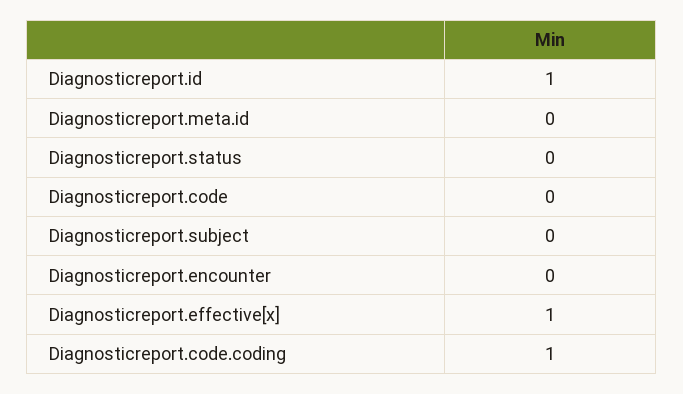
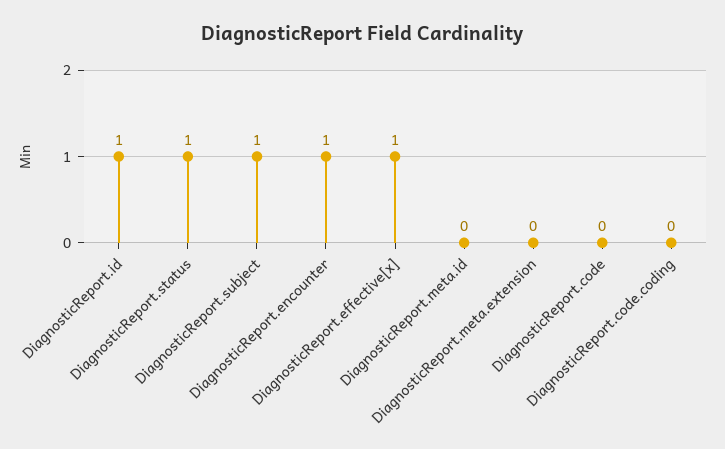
  {
    "Diagnosticreport.id": 1,
    "Diagnosticreport.meta.id": 0,
-   "Diagnosticreport.status": 0,
+   "Diagnosticreport.status": 1,
    "Diagnosticreport.code": 0,
-   "Diagnosticreport.subject": 0,
+   "Diagnosticreport.subject": 1,
-   "Diagnosticreport.encounter": 0,
+   "Diagnosticreport.encounter": 1,
    "Diagnosticreport.effective[x]": 1,
-   "Diagnosticreport.code.coding": 1
+   "Diagnosticreport.code.coding": 0,
+   "DiagnosticReport.meta.extension": 0
  }

